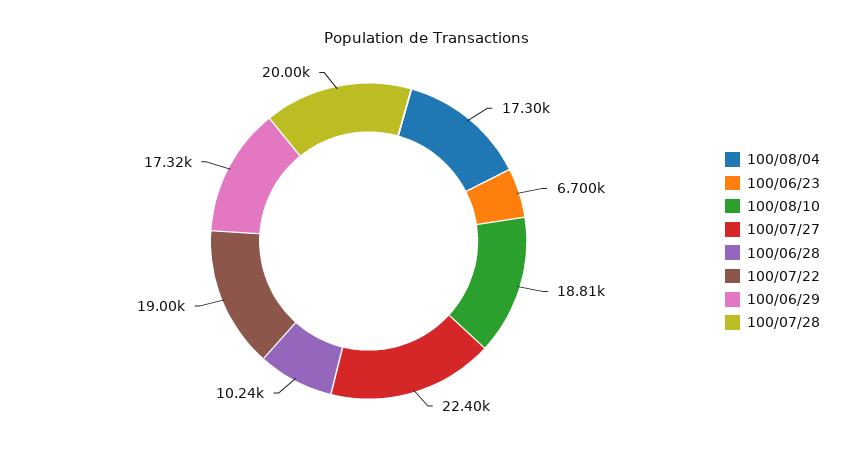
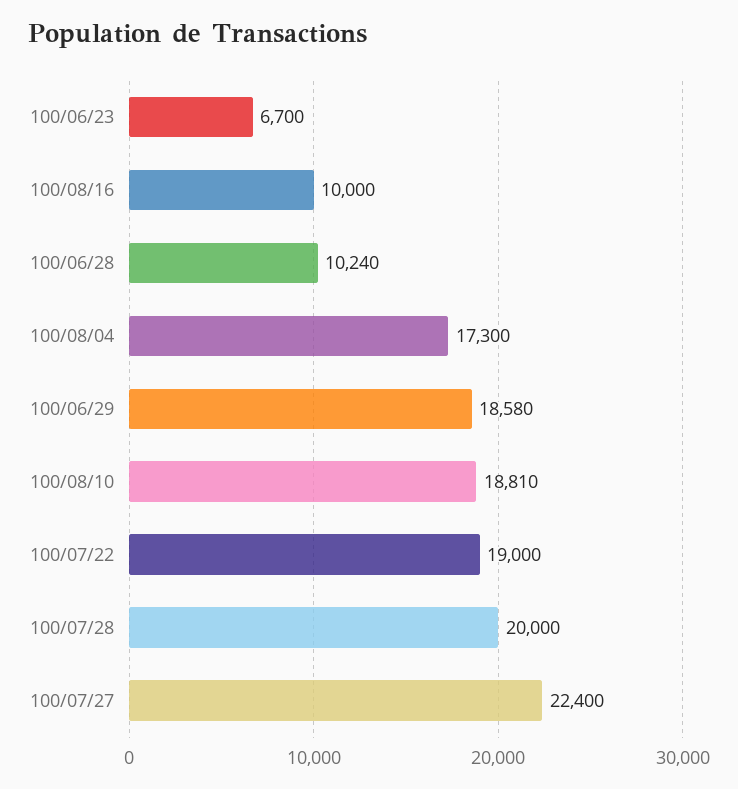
  {
    "100/08/04": 17300,
    "100/06/23": 6700,
    "100/08/10": 18810,
    "100/07/27": 22400,
    "100/06/28": 10240,
    "100/07/22": 19000,
-   "100/06/29": 17320,
+   "100/06/29": 18580,
-   "100/07/28": 20000
+   "100/07/28": 20000,
+   "100/08/16": 10000
  }

